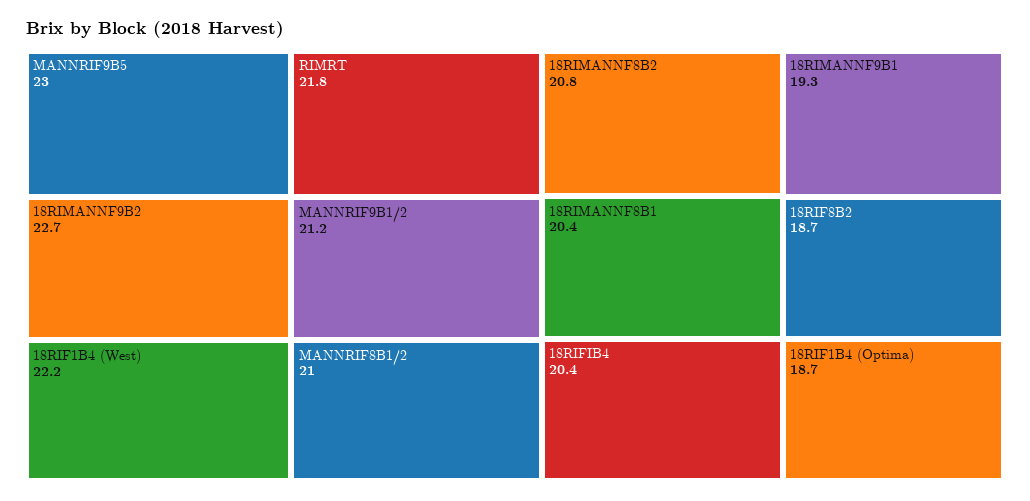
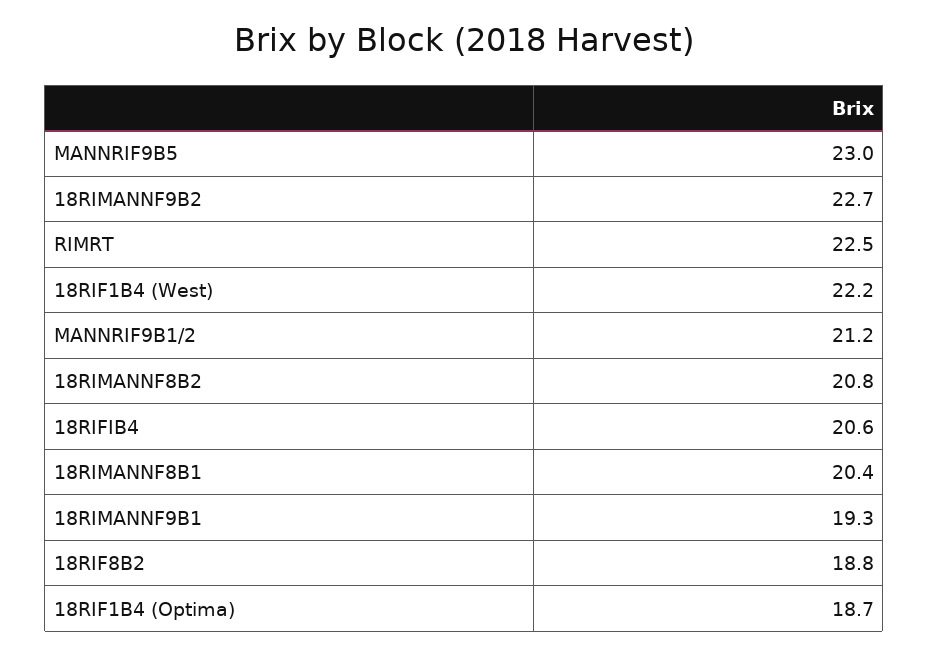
  {
    "MANNRIF9B5": 23,
    "18RIMANNF9B2": 22.7,
    "18RIF1B4 (West)": 22.2,
-   "RIMRT": 21.8,
+   "RIMRT": 22.5,
    "MANNRIF9B1/2": 21.2,
-   "MANNRIF8B1/2": 21,
    "18RIMANNF8B2": 20.8,
    "18RIMANNF8B1": 20.4,
-   "18RIFIB4": 20.4,
+   "18RIFIB4": 20.6,
    "18RIMANNF9B1": 19.3,
-   "18RIF8B2": 18.7,
+   "18RIF8B2": 18.8,
    "18RIF1B4 (Optima)": 18.7
  }

